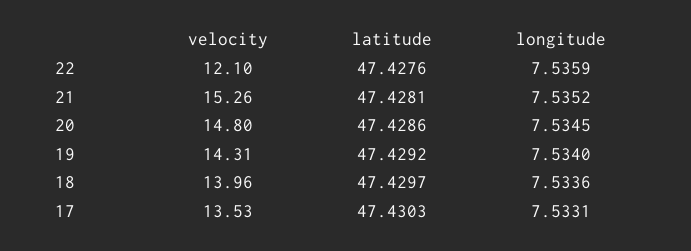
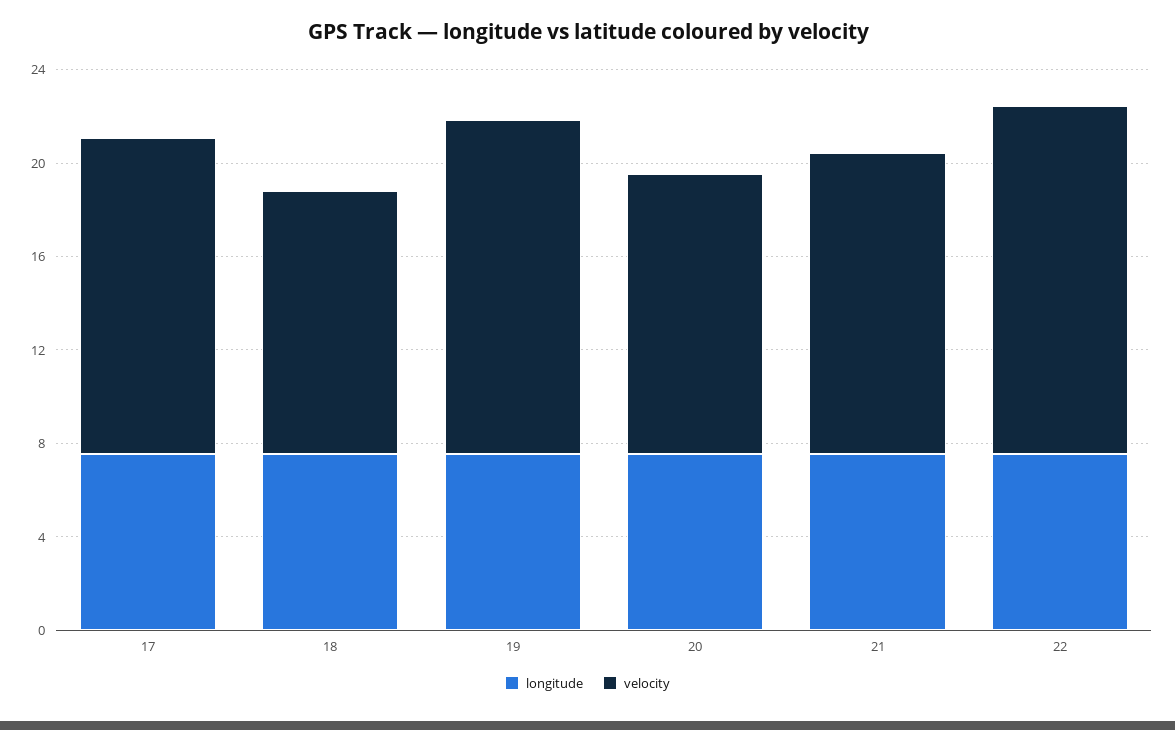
  {
    "velocity": {
-     "22": 12.1,
+     "22": 15,
-     "21": 15.26,
+     "21": 13,
-     "20": 14.8,
+     "20": 12,
      "19": 14.31,
-     "18": 13.96,
+     "18": 11,
      "17": 13.53
    },
-   "latitude": {
-     "22": 47.4276,
-     "21": 47.4281,
-     "20": 47.4286,
-     "19": 47.4292,
-     "18": 47.4297,
-     "17": 47.4303
-   },
    "longitude": {
      "22": 7.5359,
      "21": 7.5352,
      "20": 7.5345,
      "19": 7.534,
      "18": 7.5336,
      "17": 7.5331
    }
  }

